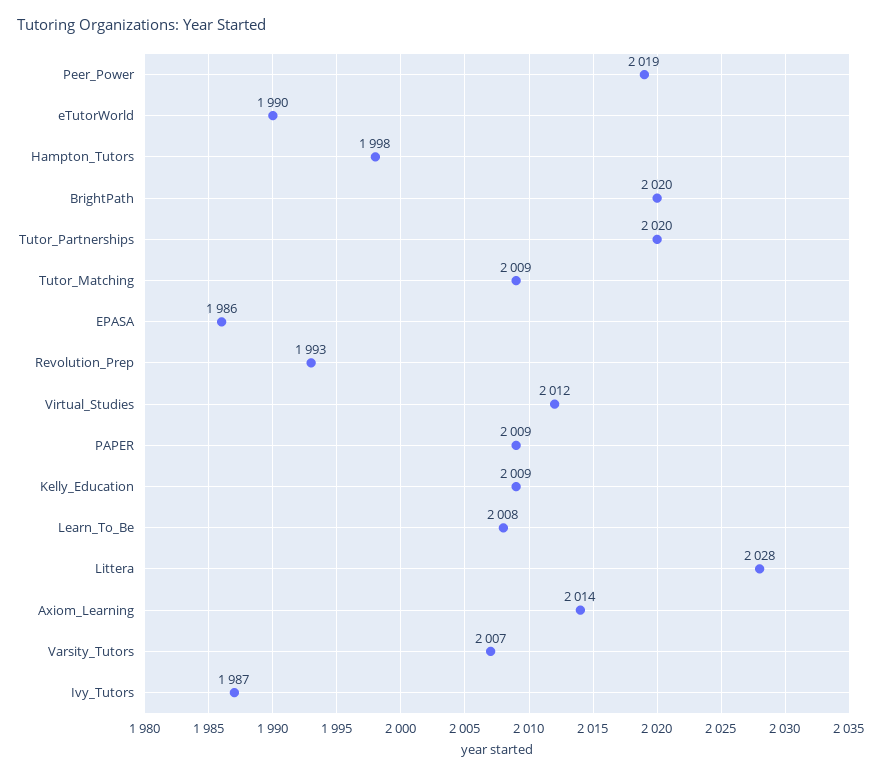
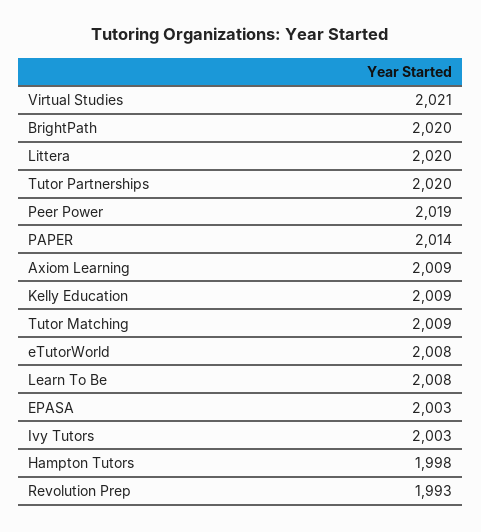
  {
    "Peer_Power": 2019,
-   "eTutorWorld": 1990,
+   "eTutorWorld": 2008,
    "Hampton_Tutors": 1998,
    "BrightPath": 2020,
    "Tutor_Partnerships": 2020,
    "Tutor_Matching": 2009,
-   "EPASA": 1986,
+   "EPASA": 2003,
    "Revolution_Prep": 1993,
-   "Virtual_Studies": 2012,
+   "Virtual_Studies": 2021,
-   "PAPER": 2009,
+   "PAPER": 2014,
    "Kelly_Education": 2009,
    "Learn_To_Be": 2008,
-   "Littera": 2028,
+   "Littera": 2020,
-   "Axiom_Learning": 2014,
+   "Axiom_Learning": 2009,
-   "Varsity_Tutors": 2007,
-   "Ivy_Tutors": 1987
+   "Ivy_Tutors": 2003
  }

